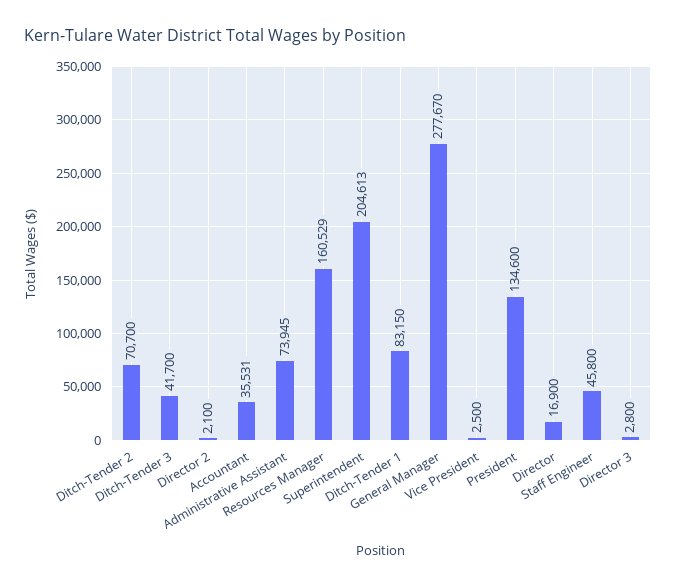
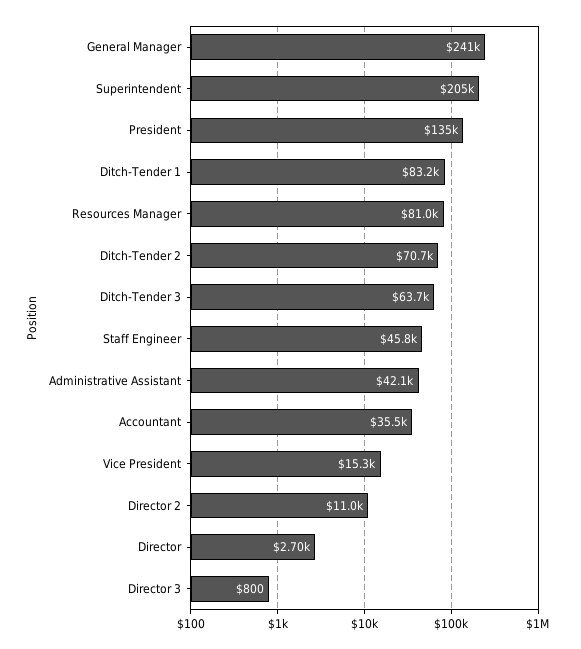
  {
    "Ditch-Tender 2": 70700,
-   "Ditch-Tender 3": 41700,
+   "Ditch-Tender 3": 63700,
-   "Director 2": 2100,
+   "Director 2": 11000,
    "Accountant": 35531,
-   "Administrative Assistant": 73945,
+   "Administrative Assistant": 42100,
-   "Resources Manager": 160529,
+   "Resources Manager": 81000,
    "Superintendent": 204613,
    "Ditch-Tender 1": 83150,
-   "General Manager": 277670,
+   "General Manager": 241000,
-   "Vice President": 2500,
+   "Vice President": 15300,
    "President": 134600,
-   "Director": 16900,
+   "Director": 2700,
    "Staff Engineer": 45800,
-   "Director 3": 2800
+   "Director 3": 800
  }

